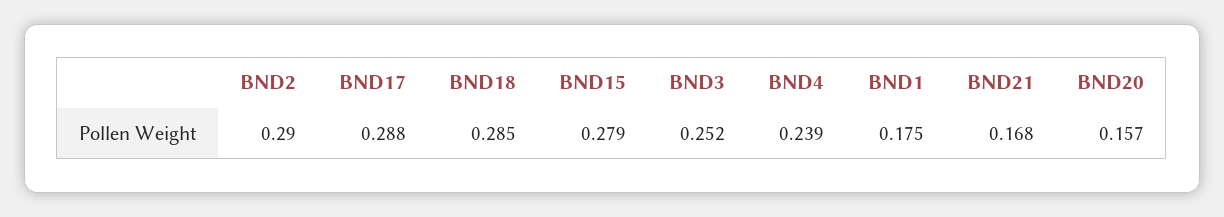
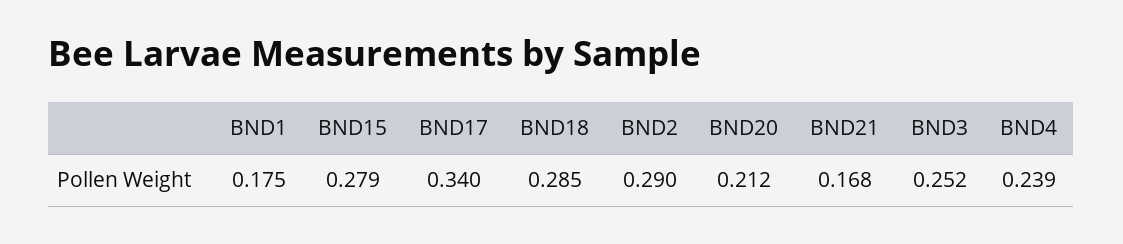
  {
    "BND2": 0.29,
-   "BND17": 0.288,
+   "BND17": 0.34,
    "BND18": 0.285,
    "BND15": 0.279,
    "BND3": 0.252,
    "BND4": 0.239,
    "BND1": 0.175,
    "BND21": 0.168,
-   "BND20": 0.157
+   "BND20": 0.212
  }

